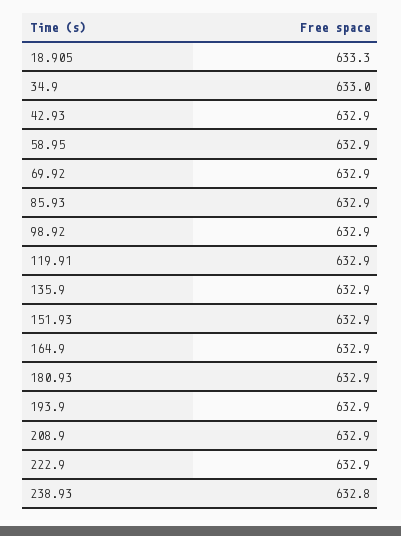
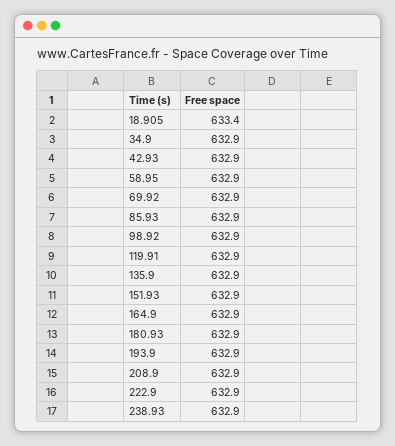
  {
-   "18.905": 633.3,
+   "18.905": 633.4,
-   "34.9": 633,
+   "34.9": 632.9,
    "42.93": 632.9,
    "58.95": 632.9,
    "69.92": 632.9,
    "85.93": 632.9,
    "98.92": 632.9,
    "119.91": 632.9,
    "135.9": 632.9,
    "151.93": 632.9,
    "164.9": 632.9,
    "180.93": 632.9,
    "193.9": 632.9,
    "208.9": 632.9,
    "222.9": 632.9,
-   "238.93": 632.8
+   "238.93": 632.9
  }

